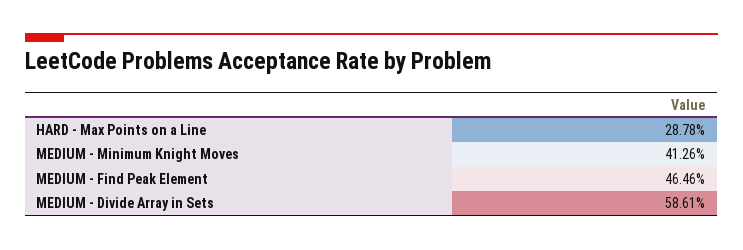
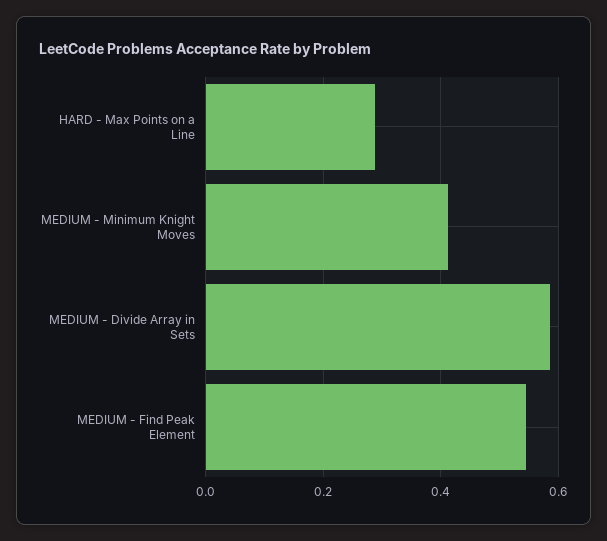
  {
    "HARD - Max Points on a Line": 0.2878,
    "MEDIUM - Minimum Knight Moves": 0.4126,
-   "MEDIUM - Find Peak Element": 0.4646,
+   "MEDIUM - Find Peak Element": 0.54,
    "MEDIUM - Divide Array in Sets": 0.5861
  }

